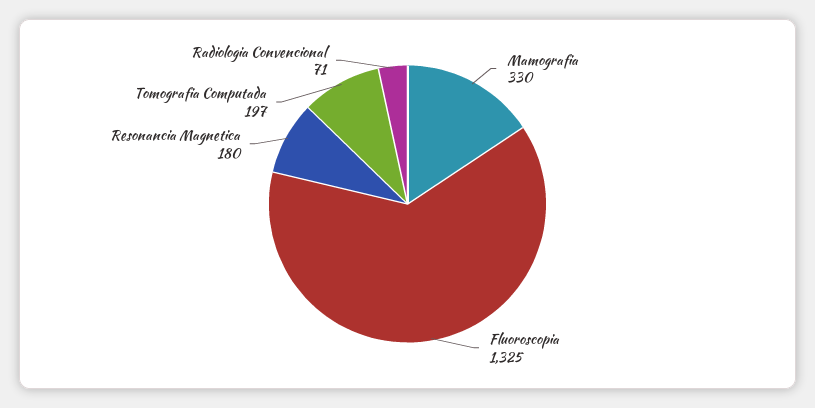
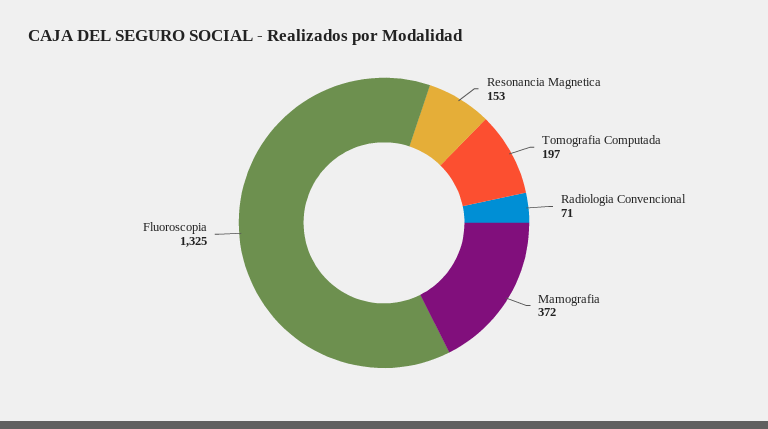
  {
-   "Mamografia": 330,
+   "Mamografia": 372,
    "Fluoroscopia": 1325,
-   "Resonancia Magnetica": 180,
+   "Resonancia Magnetica": 153,
    "Tomografia Computada": 197,
    "Radiologia Convencional": 71
  }

